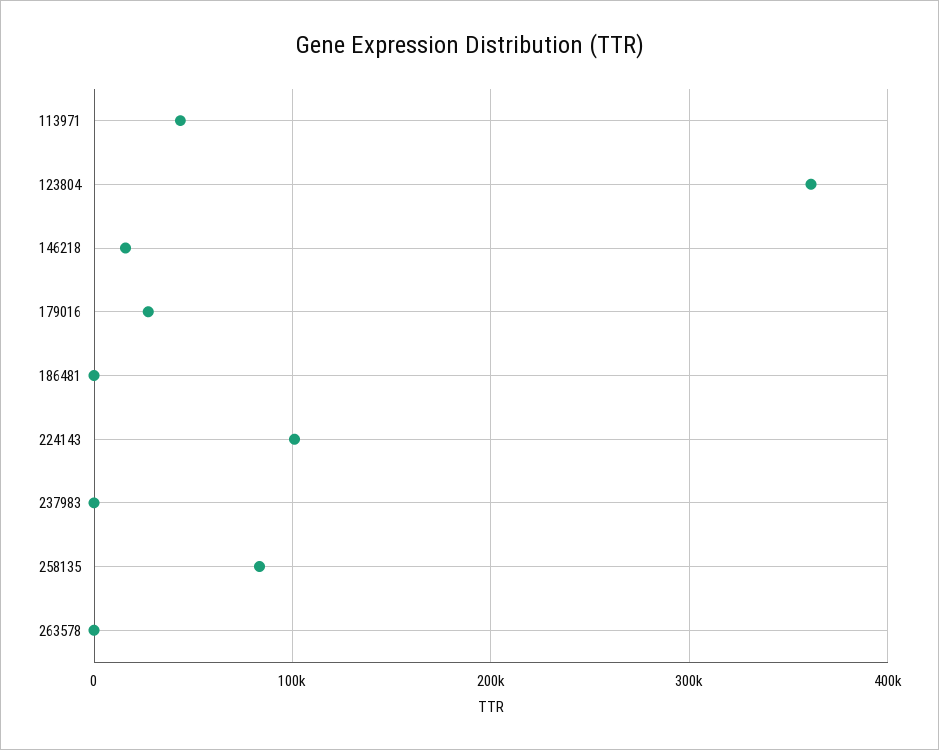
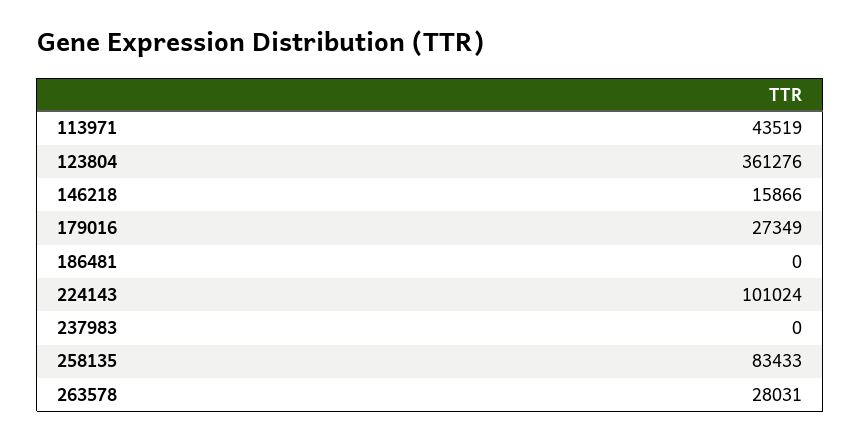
  {
    "113971": 43519,
    "123804": 361276,
    "146218": 15866,
    "179016": 27349,
    "186481": 0,
    "224143": 101024,
    "237983": 0,
    "258135": 83433,
-   "263578": 0
+   "263578": 28031
  }

